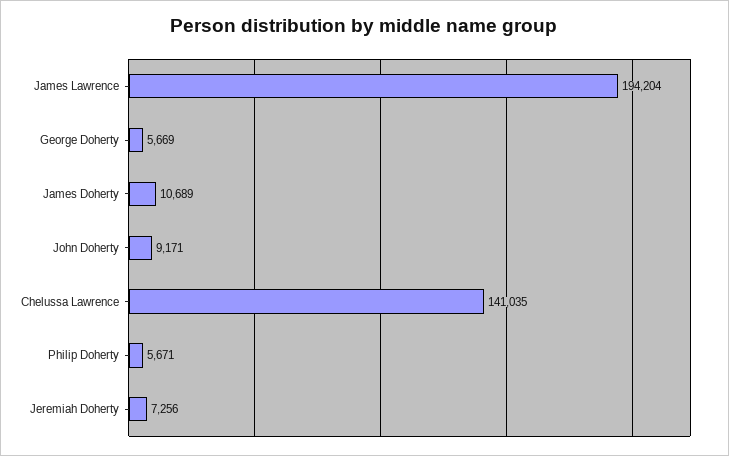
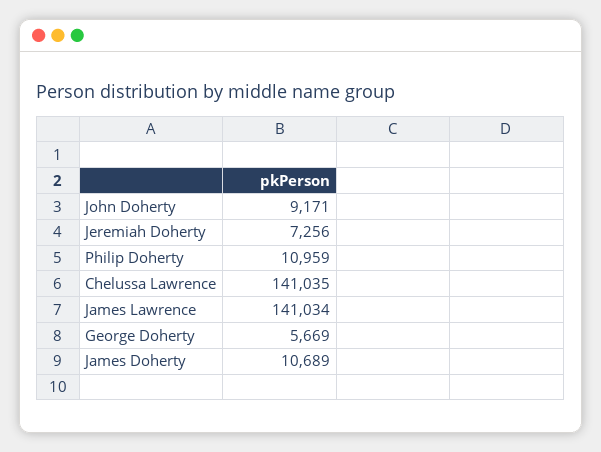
  {
-   "James Lawrence": 194204,
+   "James Lawrence": 141034,
    "George Doherty": 5669,
    "James Doherty": 10689,
    "John Doherty": 9171,
    "Chelussa Lawrence": 141035,
-   "Philip Doherty": 5671,
+   "Philip Doherty": 10959,
    "Jeremiah Doherty": 7256
  }

